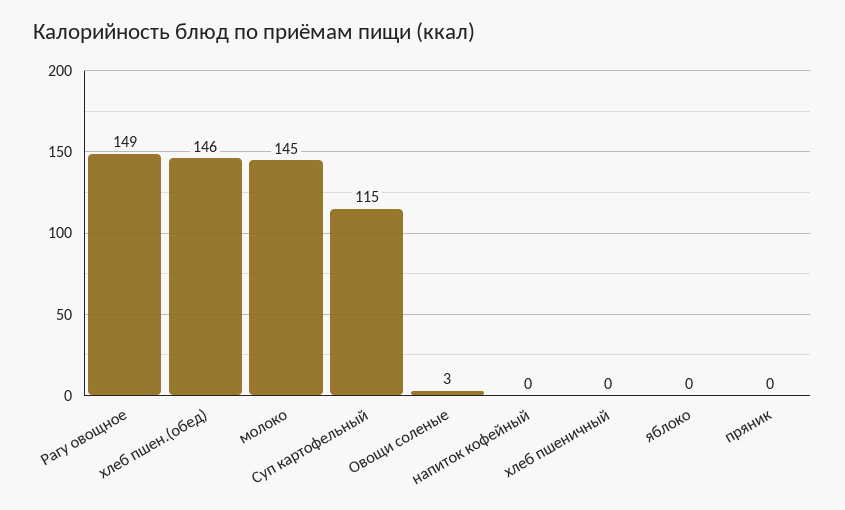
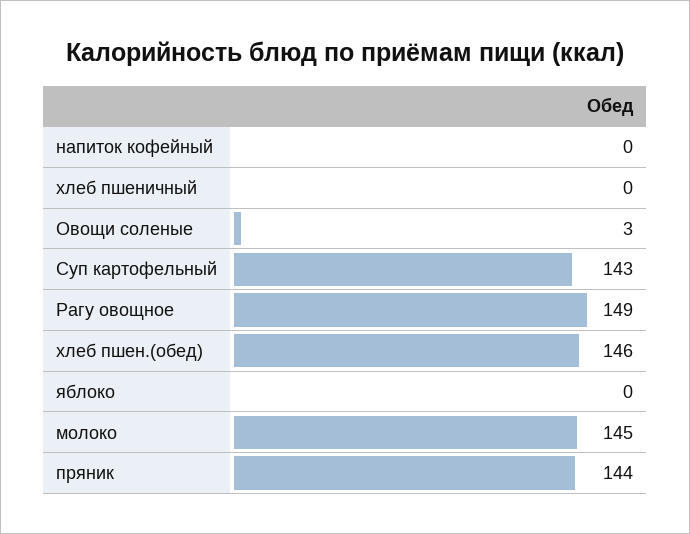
  {
    "Рагу овощное": 149,
    "хлеб пшен.(обед)": 146,
    "молоко": 145,
-   "Суп картофельный": 115,
+   "Суп картофельный": 143,
    "Овощи соленые": 3,
    "напиток кофейный": 0,
    "хлеб пшеничный": 0,
    "яблоко": 0,
-   "пряник": 0
+   "пряник": 144
  }

